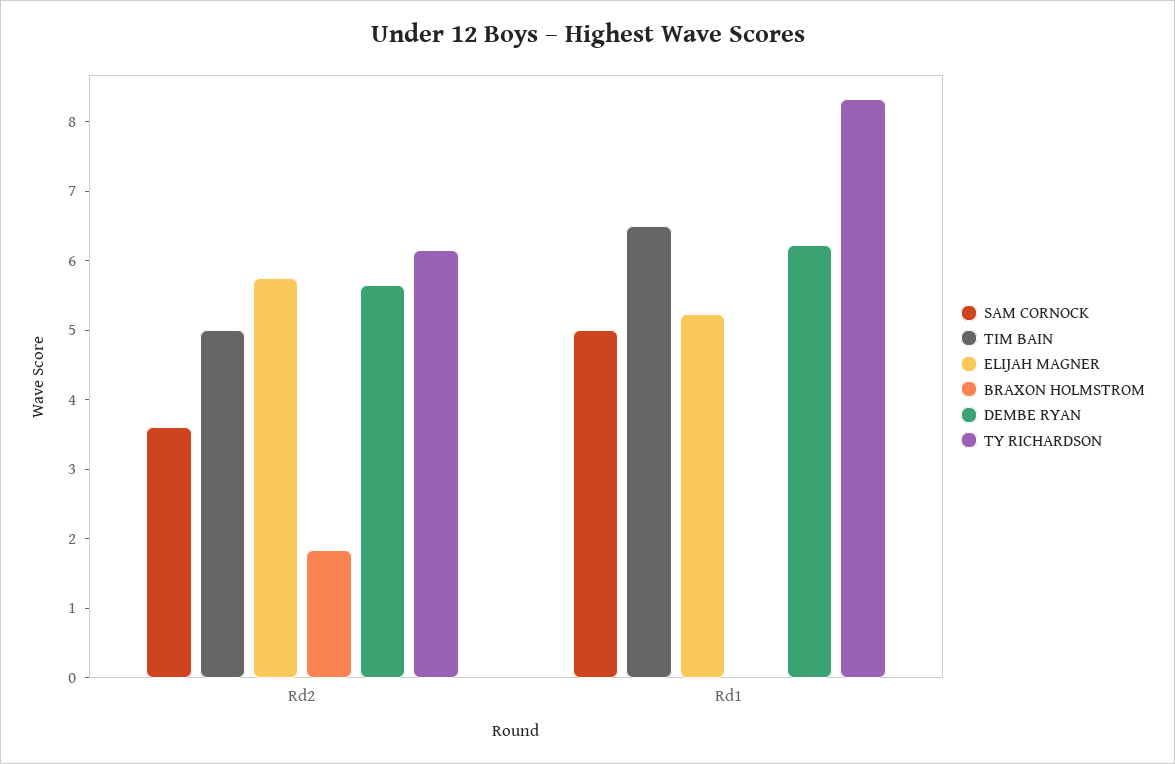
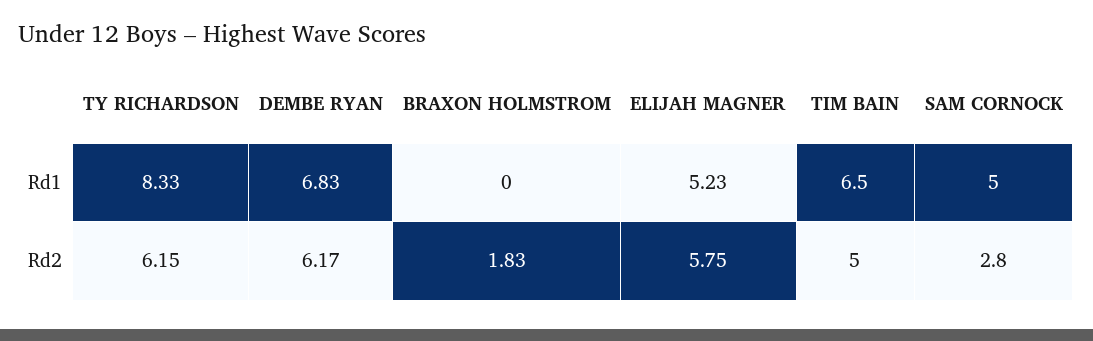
  {
    "SAM CORNOCK": {
-     "Rd2": 3.6,
+     "Rd2": 2.8,
      "Rd1": 5
    },
    "TIM BAIN": {
      "Rd2": 5,
      "Rd1": 6.5
    },
    "ELIJAH MAGNER": {
      "Rd2": 5.75,
      "Rd1": 5.23
    },
    "BRAXON HOLMSTROM": {
      "Rd2": 1.83,
      "Rd1": 0
    },
    "DEMBE RYAN": {
-     "Rd2": 5.6,
+     "Rd2": 6.17,
-     "Rd1": 6.2
+     "Rd1": 6.83
    },
    "TY RICHARDSON": {
      "Rd2": 6.15,
      "Rd1": 8.33
    }
  }

